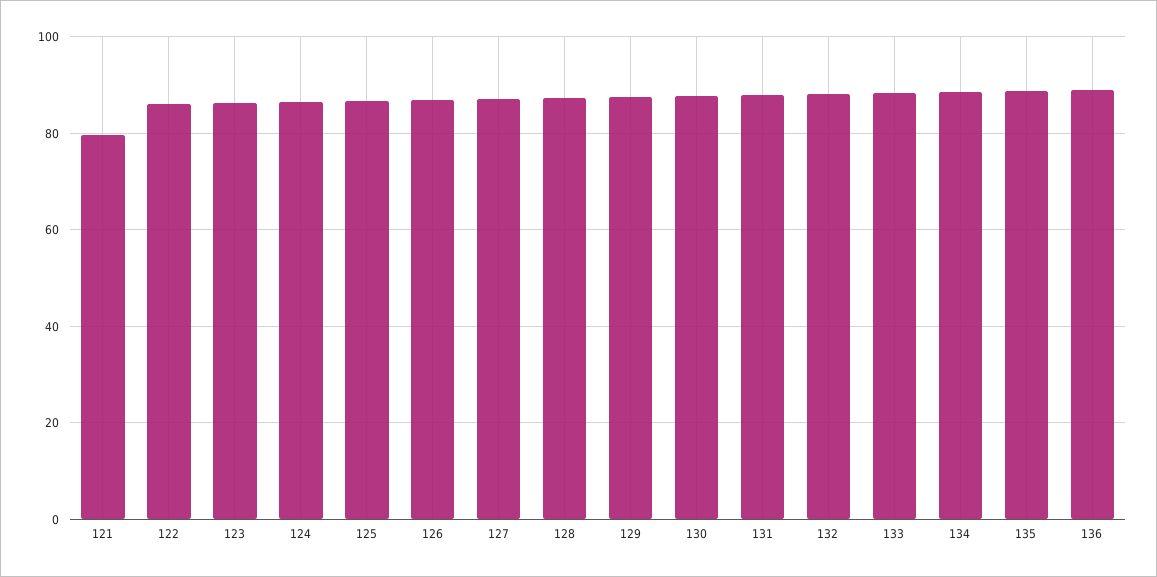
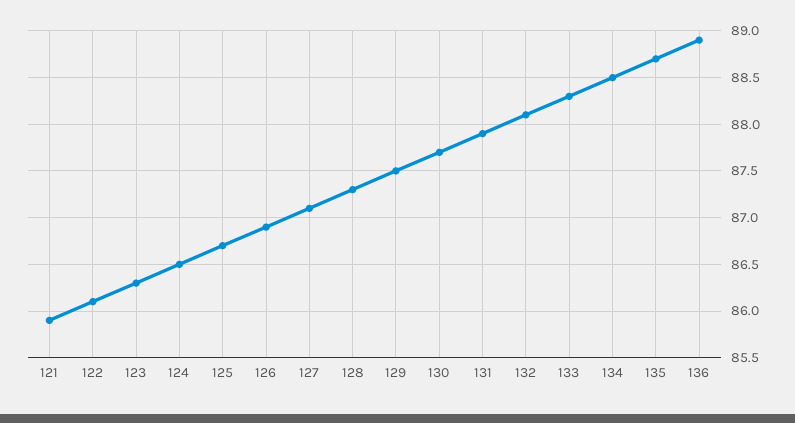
  {
-   "121": 80,
+   "121": 85.9,
    "122": 86.1,
    "123": 86.3,
    "124": 86.5,
    "125": 86.7,
    "126": 86.9,
    "127": 87.1,
    "128": 87.3,
    "129": 87.5,
    "130": 87.7,
    "131": 87.9,
    "132": 88.1,
    "133": 88.3,
    "134": 88.5,
    "135": 88.7,
    "136": 88.9
  }

